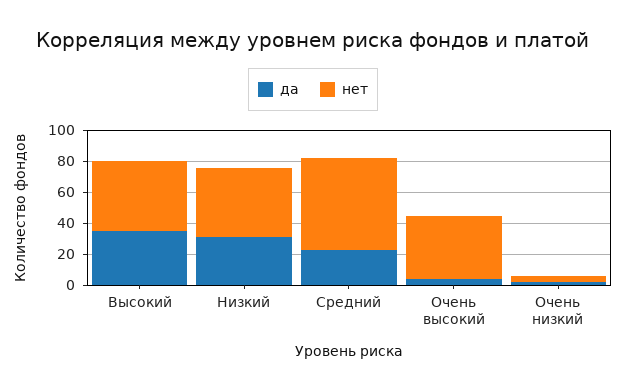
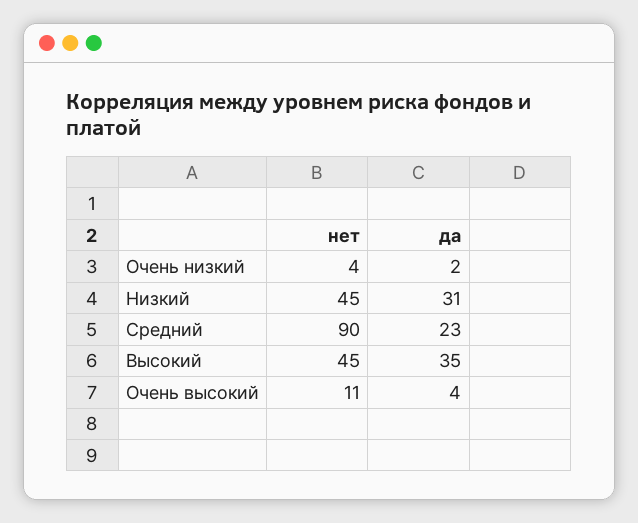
  {
    "да": {
      "Высокий": 35,
      "Низкий": 31,
      "Средний": 23,
      "Очень высокий": 4,
      "Очень низкий": 2
    },
    "нет": {
      "Высокий": 45,
      "Низкий": 45,
-     "Средний": 60,
+     "Средний": 90,
-     "Очень высокий": 40,
+     "Очень высокий": 11,
      "Очень низкий": 4
    }
  }

